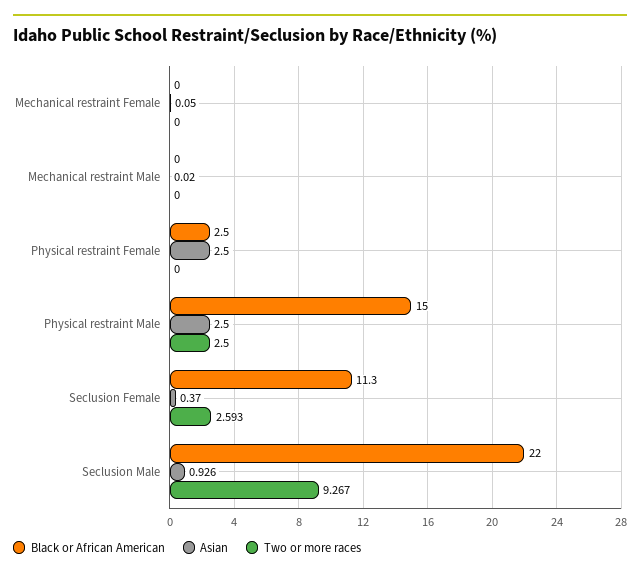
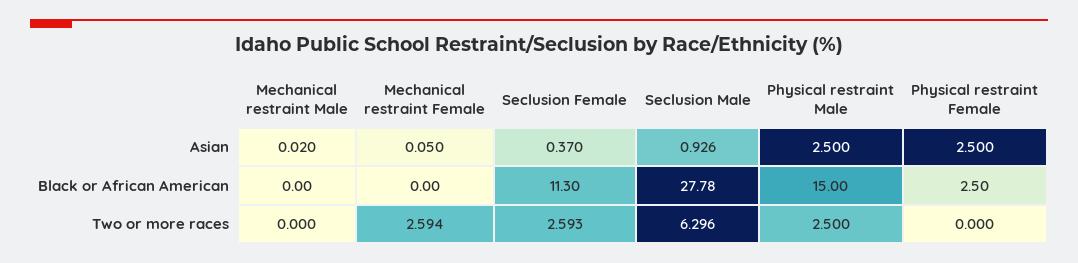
  {
    "Black or African American": {
      "Mechanical restraint Female": 0,
      "Mechanical restraint Male": 0,
      "Physical restraint Female": 2.5,
      "Physical restraint Male": 15,
      "Seclusion Female": 11.3,
-     "Seclusion Male": 22
+     "Seclusion Male": 27.78
    },
    "Asian": {
      "Mechanical restraint Female": 0.05,
      "Mechanical restraint Male": 0.02,
      "Physical restraint Female": 2.5,
      "Physical restraint Male": 2.5,
      "Seclusion Female": 0.37,
      "Seclusion Male": 0.926
    },
    "Two or more races": {
-     "Mechanical restraint Female": 0,
+     "Mechanical restraint Female": 2.594,
      "Mechanical restraint Male": 0,
      "Physical restraint Female": 0,
      "Physical restraint Male": 2.5,
      "Seclusion Female": 2.593,
-     "Seclusion Male": 9.267
+     "Seclusion Male": 6.296
    }
  }

